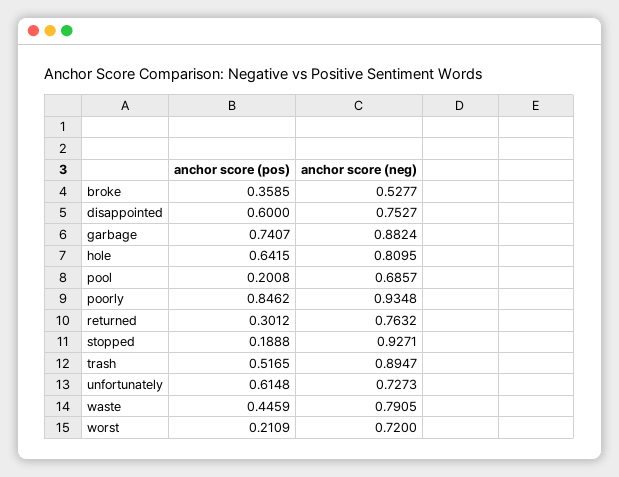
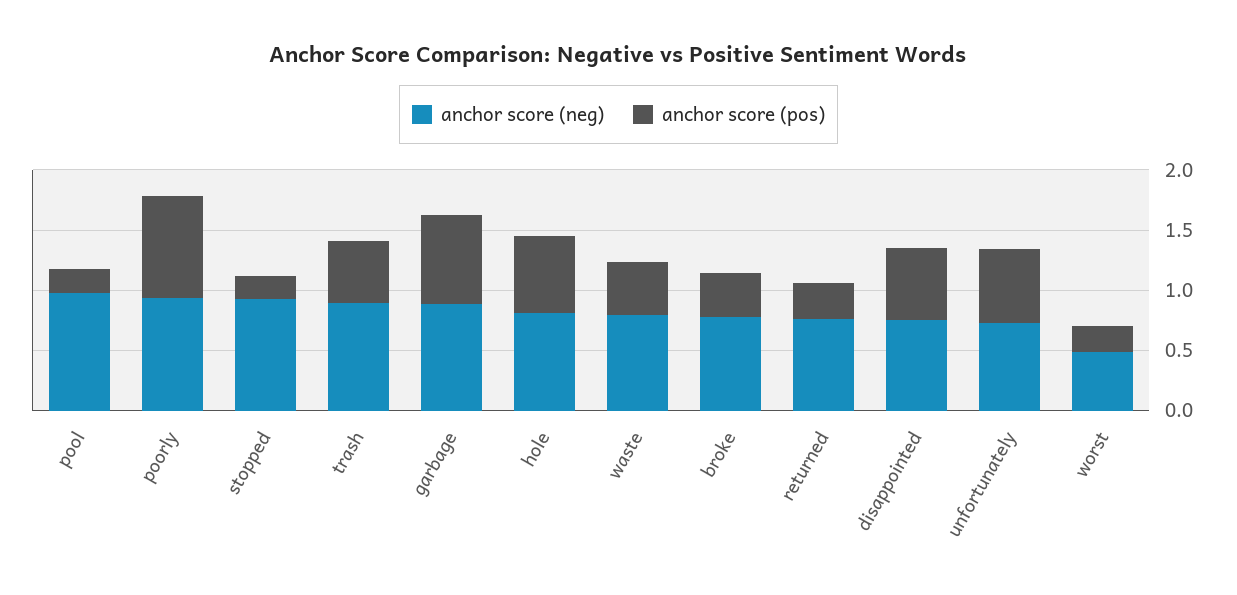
  {
    "anchor score (pos)": {
      "broke": 0.3585,
      "disappointed": 0.6,
      "garbage": 0.7407,
      "hole": 0.6415,
      "pool": 0.2008,
      "poorly": 0.8462,
      "returned": 0.3012,
      "stopped": 0.1888,
      "trash": 0.5165,
      "unfortunately": 0.6148,
      "waste": 0.4459,
      "worst": 0.2109
    },
    "anchor score (neg)": {
-     "broke": 0.5277,
+     "broke": 0.8,
      "disappointed": 0.7527,
      "garbage": 0.8824,
      "hole": 0.8095,
-     "pool": 0.6857,
+     "pool": 1,
      "poorly": 0.9348,
      "returned": 0.7632,
      "stopped": 0.9271,
      "trash": 0.8947,
      "unfortunately": 0.7273,
      "waste": 0.7905,
-     "worst": 0.72
+     "worst": 0.5
    }
  }

